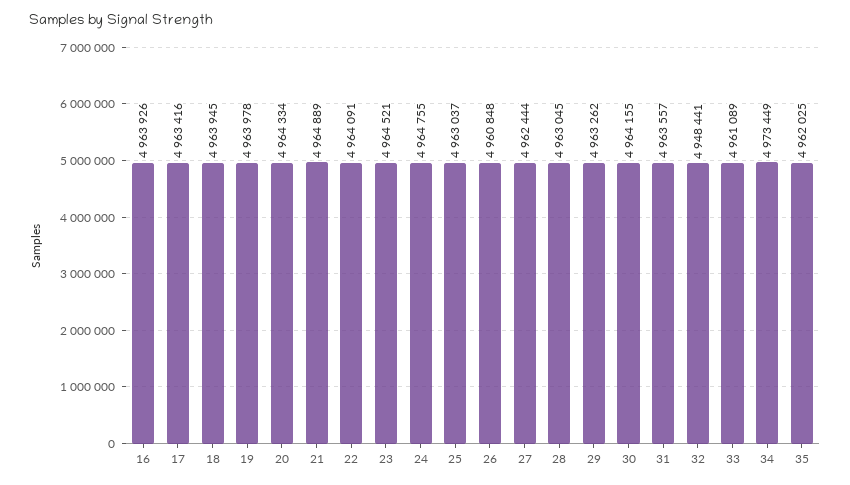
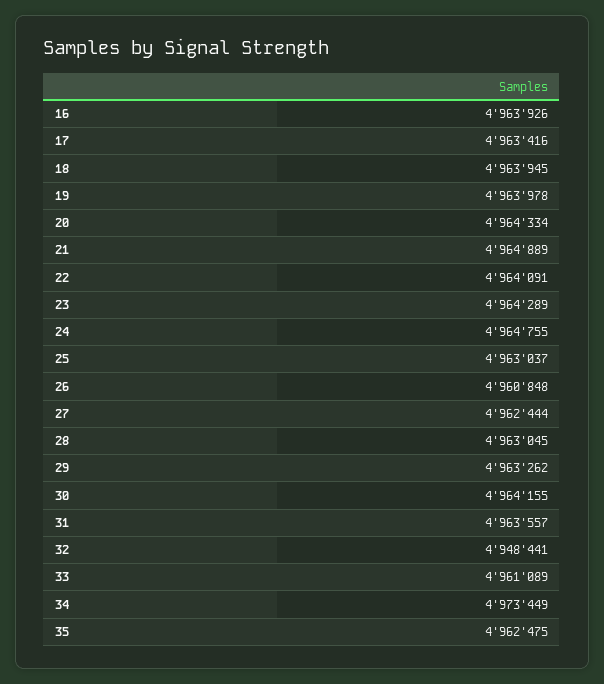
  {
    "16": 4963926,
    "17": 4963416,
    "18": 4963945,
    "19": 4963978,
    "20": 4964334,
    "21": 4964889,
    "22": 4964091,
-   "23": 4964521,
+   "23": 4964289,
    "24": 4964755,
    "25": 4963037,
    "26": 4960848,
    "27": 4962444,
    "28": 4963045,
    "29": 4963262,
    "30": 4964155,
    "31": 4963557,
    "32": 4948441,
    "33": 4961089,
    "34": 4973449,
-   "35": 4962025
+   "35": 4962475
  }

